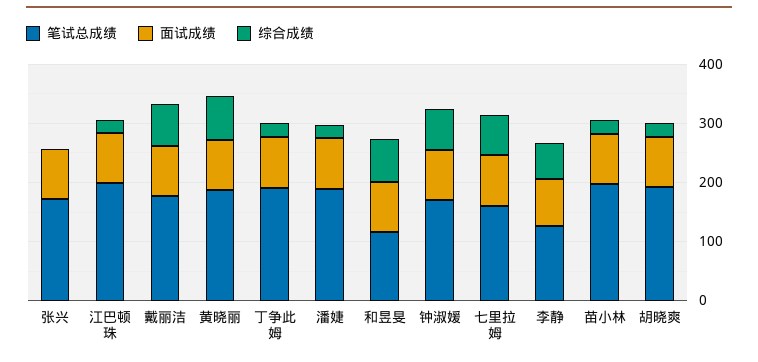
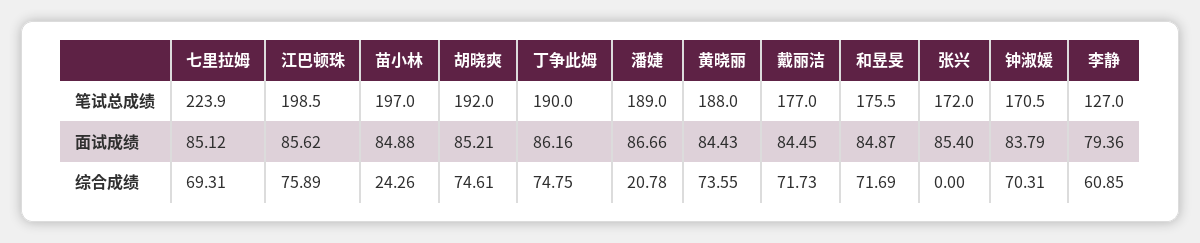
  {
    "笔试总成绩": {
      "张兴": 172,
      "江巴顿珠": 198.5,
      "戴丽洁": 177,
      "黄晓丽": 188,
      "丁争此姆": 190,
      "潘婕": 189,
-     "和昱旻": 120,
+     "和昱旻": 175.5,
      "钟淑媛": 170.5,
-     "七里拉姆": 160,
+     "七里拉姆": 223.9,
      "李静": 127,
      "苗小林": 197,
      "胡晓爽": 192
    },
    "面试成绩": {
      "张兴": 85.4,
      "江巴顿珠": 85.62,
      "戴丽洁": 84.45,
      "黄晓丽": 84.43,
      "丁争此姆": 86.16,
      "潘婕": 86.66,
      "和昱旻": 84.87,
      "钟淑媛": 83.79,
      "七里拉姆": 85.12,
      "李静": 79.36,
      "苗小林": 84.88,
      "胡晓爽": 85.21
    },
    "综合成绩": {
      "张兴": 0,
-     "江巴顿珠": 20,
+     "江巴顿珠": 75.89,
      "戴丽洁": 71.73,
      "黄晓丽": 73.55,
-     "丁争此姆": 20,
+     "丁争此姆": 74.75,
      "潘婕": 20.78,
      "和昱旻": 71.69,
      "钟淑媛": 70.31,
      "七里拉姆": 69.31,
      "李静": 60.85,
      "苗小林": 24.26,
-     "胡晓爽": 20
+     "胡晓爽": 74.61
    }
  }

